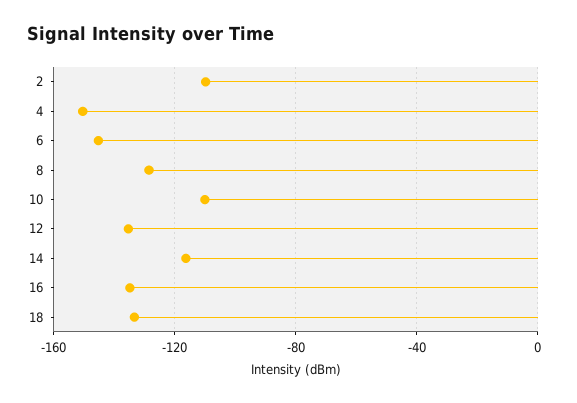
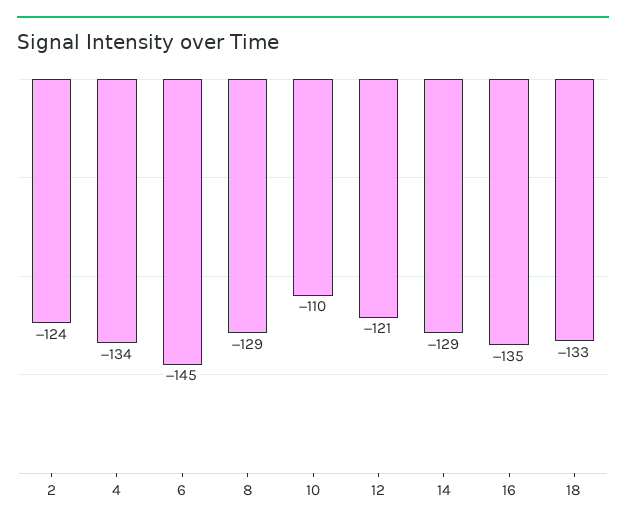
  {
-   "2": -110,
+   "2": -124,
-   "4": -150,
+   "4": -134,
    "6": -145,
    "8": -129,
    "10": -110,
-   "12": -135,
+   "12": -121,
-   "14": -115,
+   "14": -129,
    "16": -135,
    "18": -133
  }

